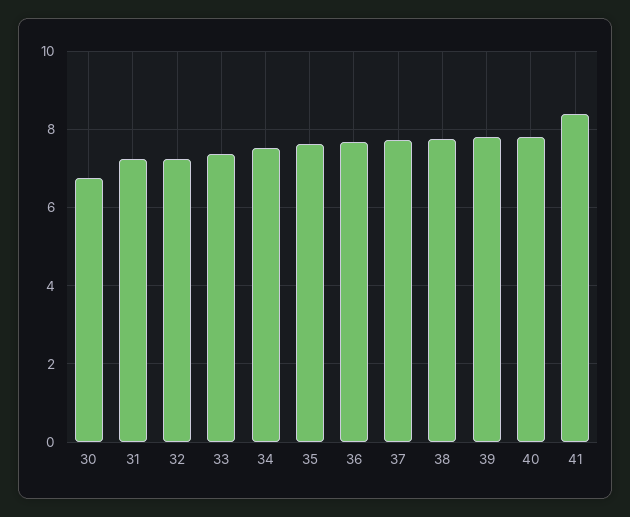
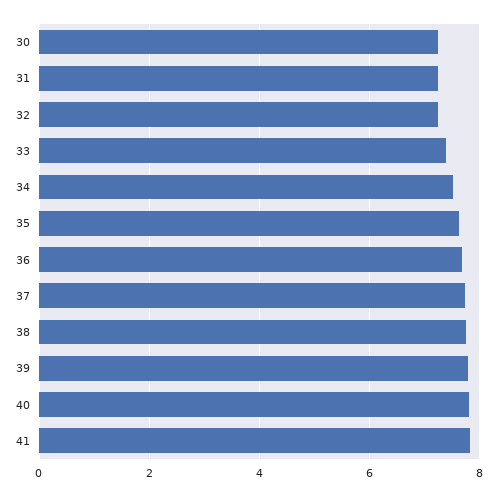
  {
-   "30": 6.8,
+   "30": 7.2,
    "31": 7.2,
    "32": 7.2,
    "33": 7.4,
    "34": 7.6,
    "35": 7.6,
    "36": 7.6,
    "37": 7.8,
    "38": 7.8,
    "39": 7.8,
    "40": 7.8,
-   "41": 8.4
+   "41": 7.8
  }

